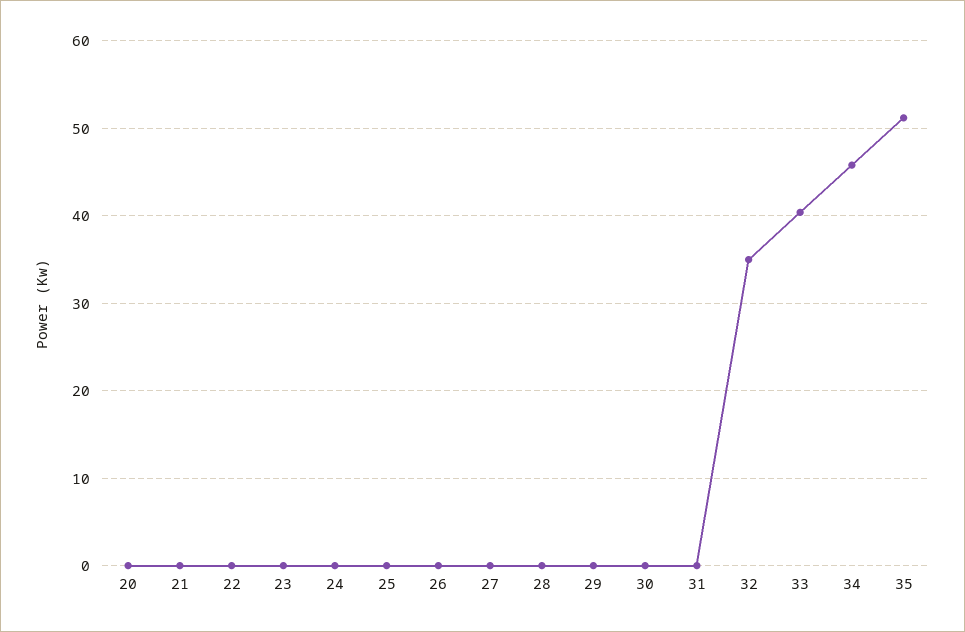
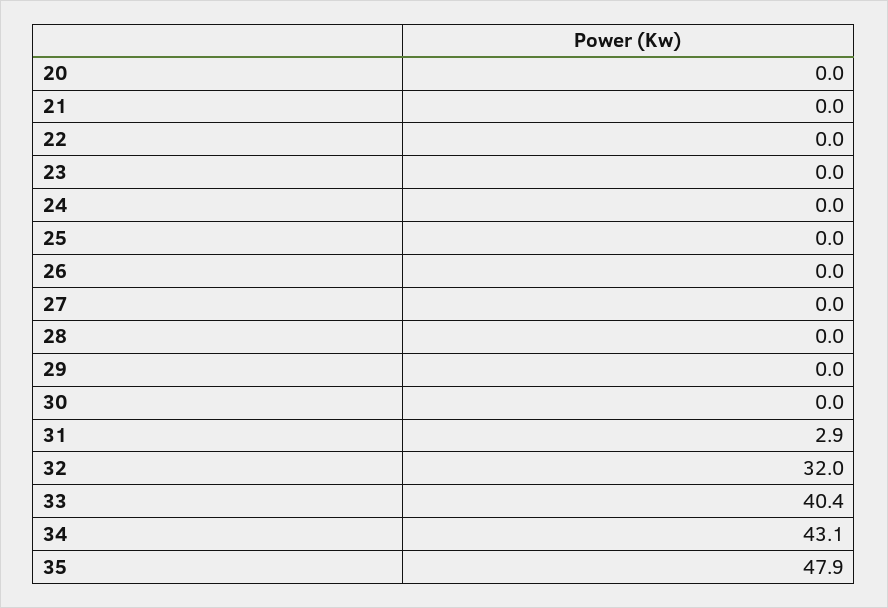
  {
    "20": 0,
    "21": 0,
    "22": 0,
    "23": 0,
    "24": 0,
    "25": 0,
    "26": 0,
    "27": 0,
    "28": 0,
    "29": 0,
    "30": 0,
-   "31": 0,
+   "31": 2.9,
-   "32": 35,
+   "32": 32,
    "33": 40.4,
-   "34": 46,
+   "34": 43.1,
-   "35": 51
+   "35": 47.9
  }

